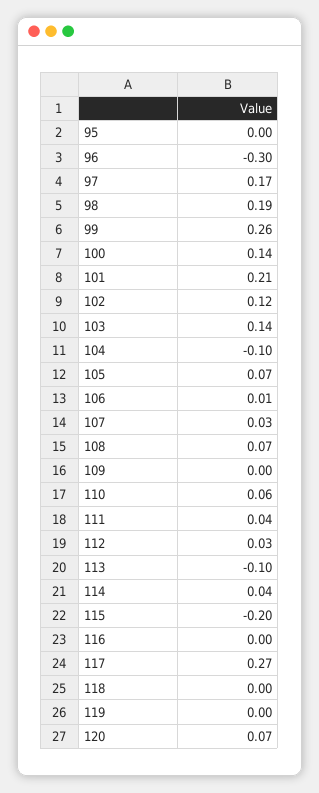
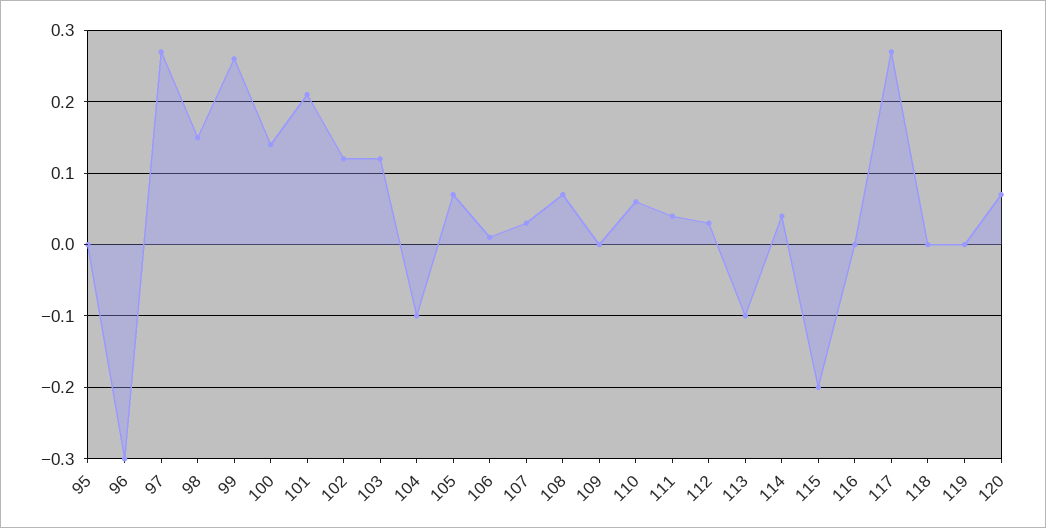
  {
    "95": 0,
    "96": -0.3,
-   "97": 0.17,
+   "97": 0.27,
-   "98": 0.19,
+   "98": 0.15,
    "99": 0.26,
    "100": 0.14,
    "101": 0.21,
    "102": 0.12,
-   "103": 0.14,
+   "103": 0.12,
    "104": -0.1,
    "105": 0.07,
    "106": 0.01,
    "107": 0.03,
    "108": 0.07,
    "109": 0,
    "110": 0.06,
    "111": 0.04,
    "112": 0.03,
    "113": -0.1,
    "114": 0.04,
    "115": -0.2,
    "116": 0,
    "117": 0.27,
    "118": 0,
    "119": 0,
    "120": 0.07
  }

